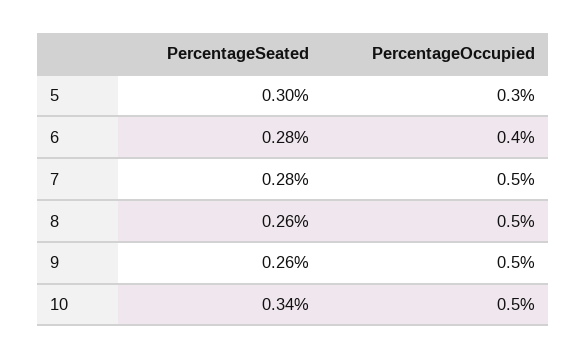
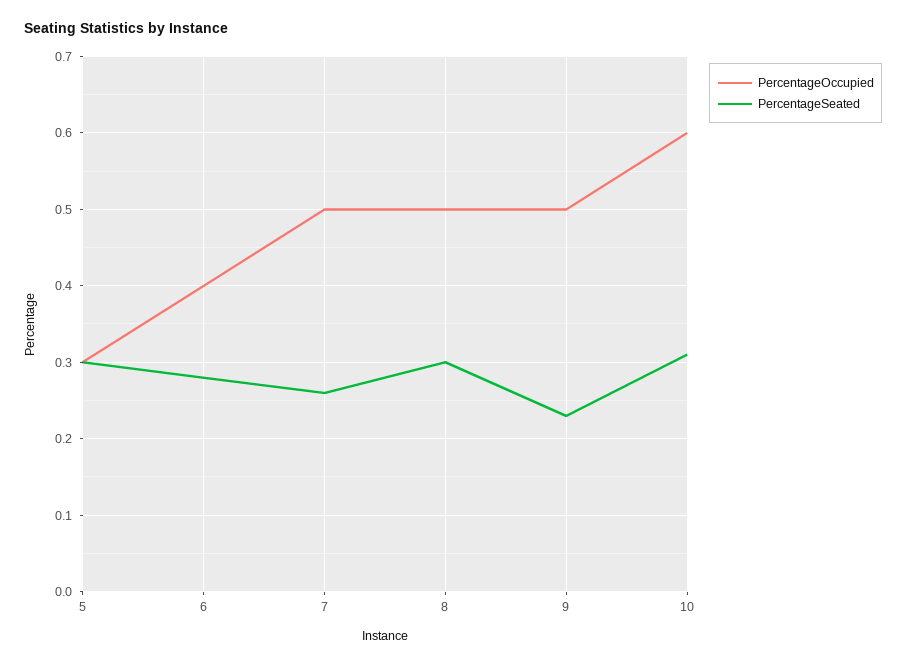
  {
    "PercentageSeated": {
      "5": 0.3,
      "6": 0.28,
-     "7": 0.28,
+     "7": 0.26,
-     "8": 0.26,
+     "8": 0.3,
-     "9": 0.26,
+     "9": 0.23,
-     "10": 0.34
+     "10": 0.31
    },
    "PercentageOccupied": {
      "5": 0.3,
      "6": 0.4,
      "7": 0.5,
      "8": 0.5,
      "9": 0.5,
-     "10": 0.5
+     "10": 0.6
    }
  }

